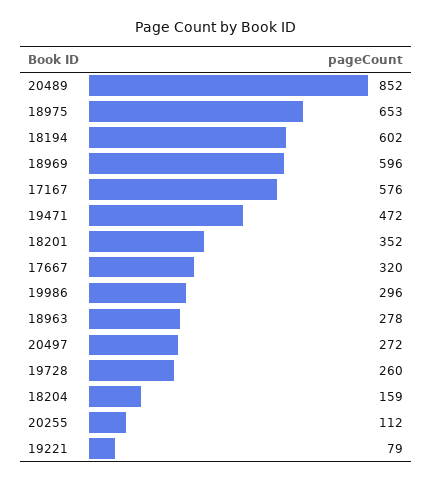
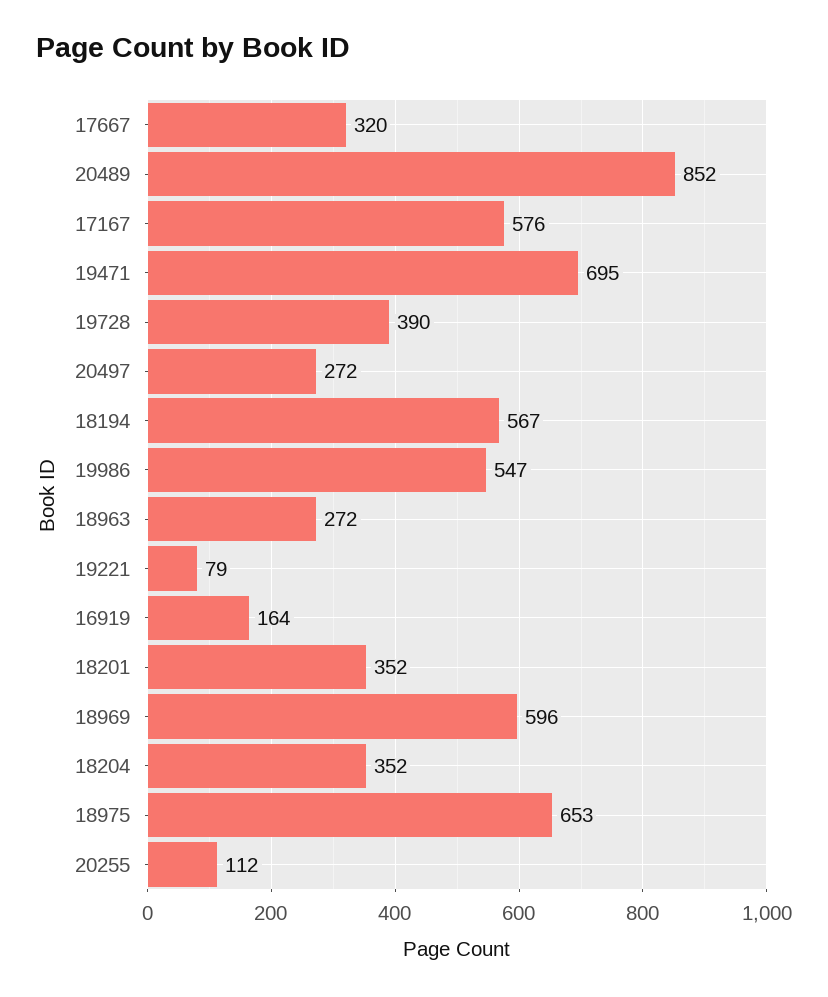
  {
    "20489": 852,
    "18975": 653,
-   "18194": 602,
+   "18194": 567,
    "18969": 596,
    "17167": 576,
-   "19471": 472,
+   "19471": 695,
    "18201": 352,
    "17667": 320,
-   "19986": 296,
+   "19986": 547,
-   "18963": 278,
+   "18963": 272,
    "20497": 272,
-   "19728": 260,
+   "19728": 390,
-   "18204": 159,
+   "18204": 352,
    "20255": 112,
-   "19221": 79
+   "19221": 79,
+   "16919": 164
  }

